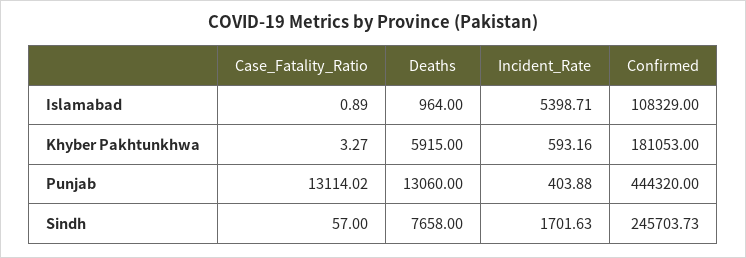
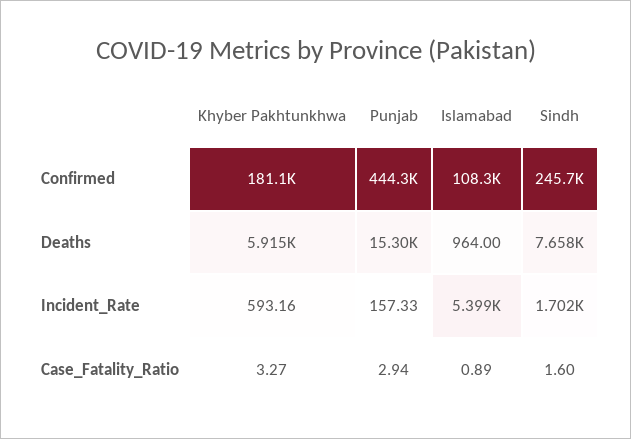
  {
    "Case_Fatality_Ratio": {
      "Islamabad": 0.89,
      "Khyber Pakhtunkhwa": 3.27,
-     "Punjab": 13114.02,
+     "Punjab": 2.94,
-     "Sindh": 57
+     "Sindh": 1.6
    },
    "Deaths": {
      "Islamabad": 964,
      "Khyber Pakhtunkhwa": 5915,
-     "Punjab": 13060,
+     "Punjab": 15300,
      "Sindh": 7658
    },
    "Incident_Rate": {
      "Islamabad": 5398.71,
      "Khyber Pakhtunkhwa": 593.16,
-     "Punjab": 403.88,
+     "Punjab": 157.33,
      "Sindh": 1701.63
    },
    "Confirmed": {
      "Islamabad": 108329,
      "Khyber Pakhtunkhwa": 181053,
      "Punjab": 444320,
      "Sindh": 245703.73
    }
  }

